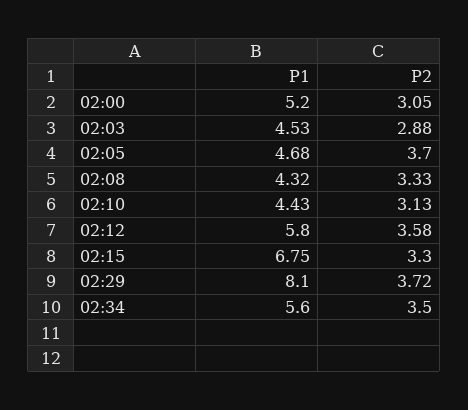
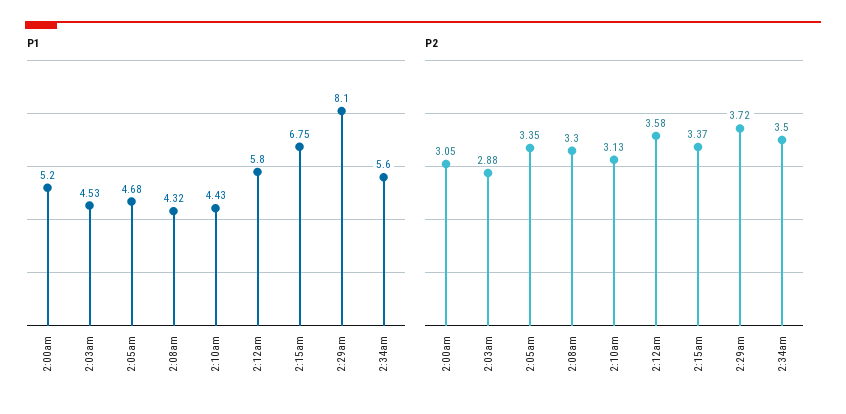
  {
    "P1": {
      "02:00": 5.2,
      "02:03": 4.53,
      "02:05": 4.68,
      "02:08": 4.32,
      "02:10": 4.43,
      "02:12": 5.8,
      "02:15": 6.75,
      "02:29": 8.1,
      "02:34": 5.6
    },
    "P2": {
      "02:00": 3.05,
      "02:03": 2.88,
-     "02:05": 3.7,
+     "02:05": 3.35,
-     "02:08": 3.33,
+     "02:08": 3.3,
      "02:10": 3.13,
      "02:12": 3.58,
-     "02:15": 3.3,
+     "02:15": 3.37,
      "02:29": 3.72,
      "02:34": 3.5
    }
  }

